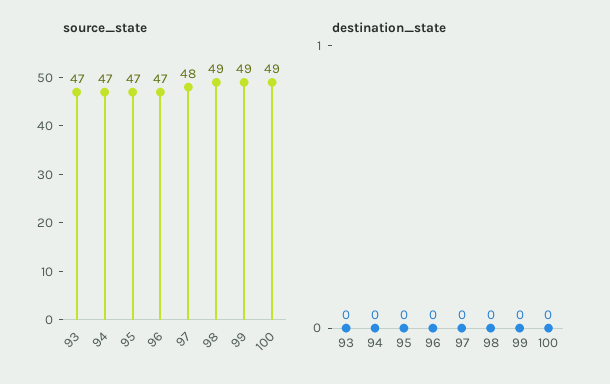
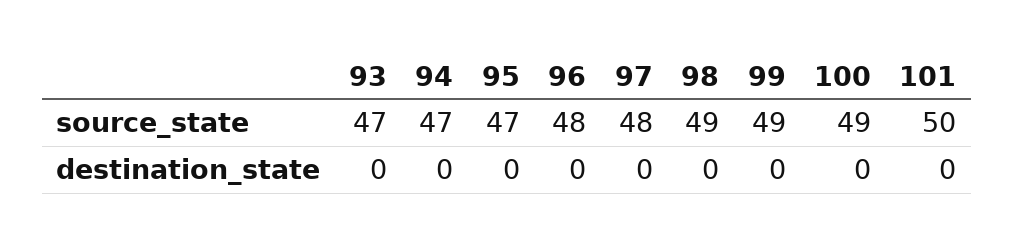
  {
    "source_state": {
      "93": 47,
      "94": 47,
      "95": 47,
-     "96": 47,
+     "96": 48,
      "97": 48,
      "98": 49,
      "99": 49,
-     "100": 49
+     "100": 49,
+     "101": 50
    },
    "destination_state": {
      "93": 0,
      "94": 0,
      "95": 0,
      "96": 0,
      "97": 0,
      "98": 0,
      "99": 0,
-     "100": 0
+     "100": 0,
+     "101": 0
    }
  }

